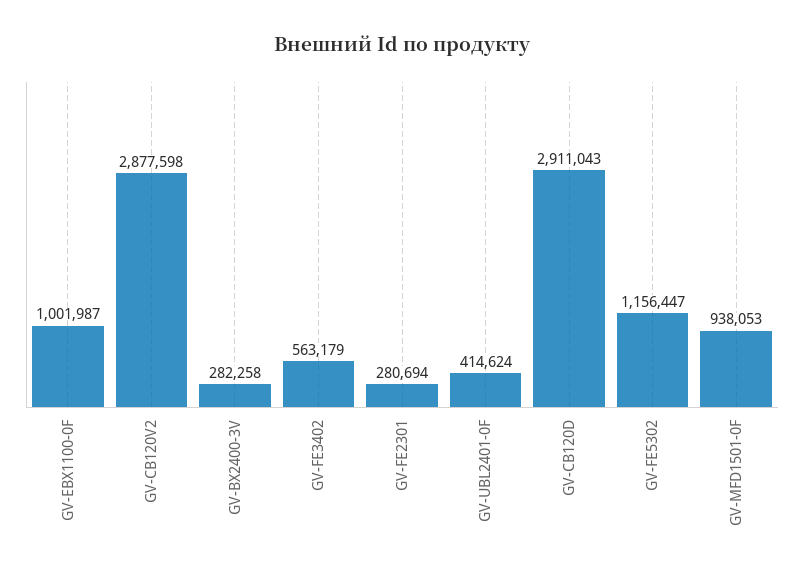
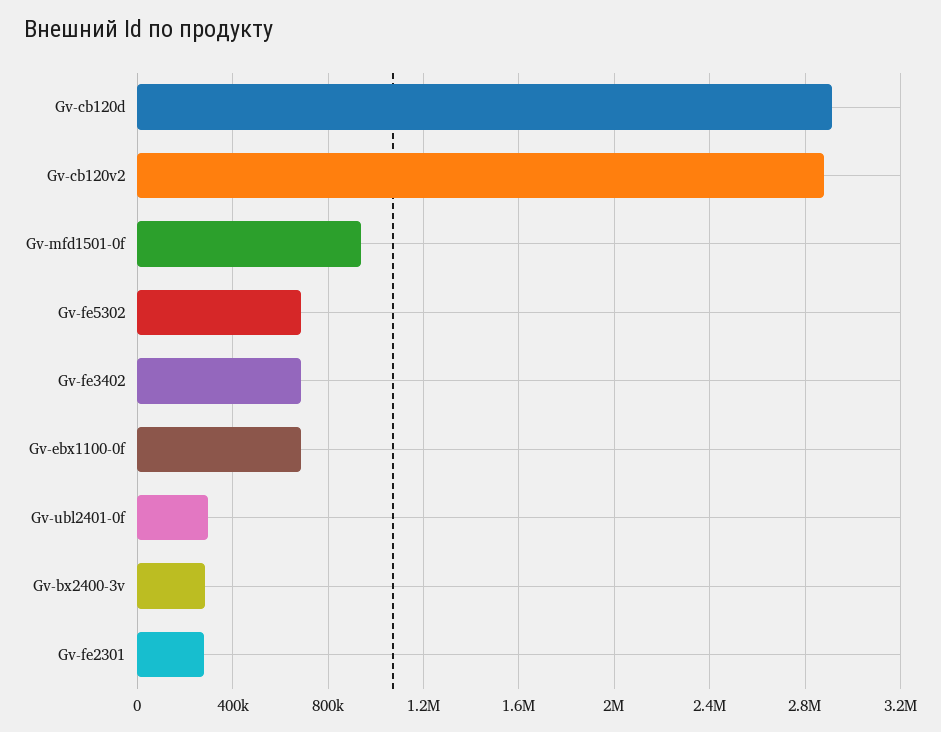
  {
-   "GV-EBX1100-0F": 1001987,
+   "GV-EBX1100-0F": 700000,
    "GV-CB120V2": 2877598,
    "GV-BX2400-3V": 282258,
-   "GV-FE3402": 563179,
+   "GV-FE3402": 700000,
    "GV-FE2301": 280694,
-   "GV-UBL2401-0F": 414624,
+   "GV-UBL2401-0F": 300000,
    "GV-CB120D": 2911043,
-   "GV-FE5302": 1156447,
+   "GV-FE5302": 700000,
    "GV-MFD1501-0F": 938053
  }

